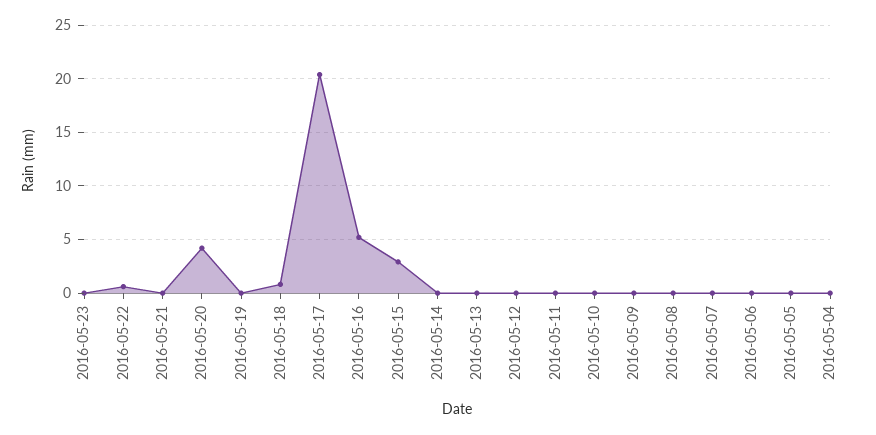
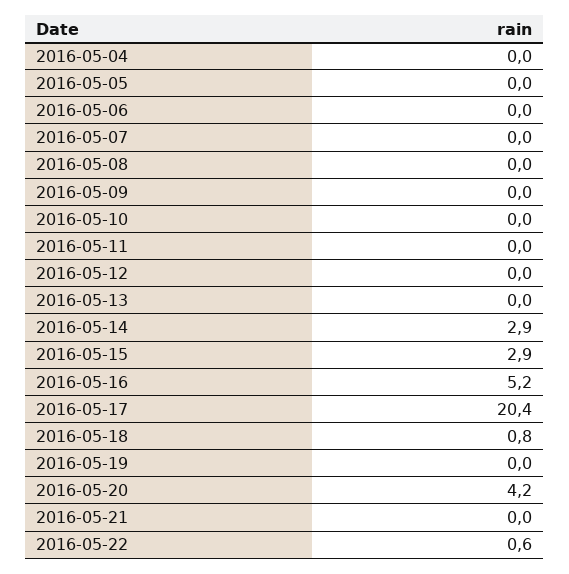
  {
-   "2016-05-23": 0,
    "2016-05-22": 0.6,
    "2016-05-21": 0,
    "2016-05-20": 4.2,
    "2016-05-19": 0,
    "2016-05-18": 0.8,
    "2016-05-17": 20.4,
    "2016-05-16": 5.2,
    "2016-05-15": 2.9,
-   "2016-05-14": 0,
+   "2016-05-14": 2.9,
    "2016-05-13": 0,
    "2016-05-12": 0,
    "2016-05-11": 0,
    "2016-05-10": 0,
    "2016-05-09": 0,
    "2016-05-08": 0,
    "2016-05-07": 0,
    "2016-05-06": 0,
    "2016-05-05": 0,
    "2016-05-04": 0
  }

